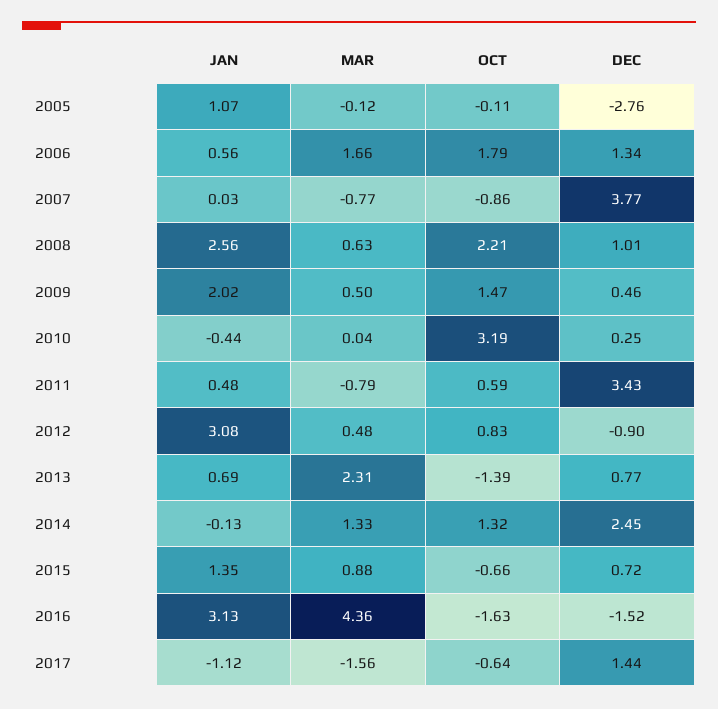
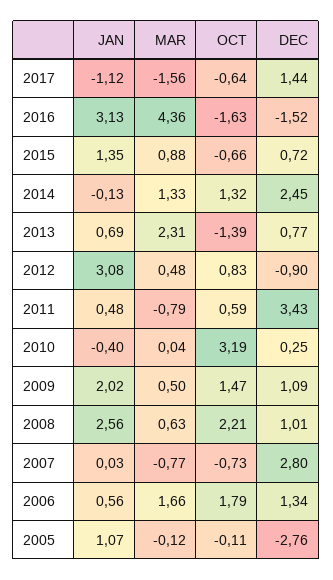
  {
    "JAN": {
      "2005": 1.07,
      "2006": 0.56,
      "2007": 0.03,
      "2008": 2.56,
      "2009": 2.02,
-     "2010": -0.44,
+     "2010": -0.4,
      "2011": 0.48,
      "2012": 3.08,
      "2013": 0.69,
      "2014": -0.13,
      "2015": 1.35,
      "2016": 3.13,
      "2017": -1.12
    },
    "MAR": {
      "2005": -0.12,
      "2006": 1.66,
      "2007": -0.77,
      "2008": 0.63,
      "2009": 0.5,
      "2010": 0.04,
      "2011": -0.79,
      "2012": 0.48,
      "2013": 2.31,
      "2014": 1.33,
      "2015": 0.88,
      "2016": 4.36,
      "2017": -1.56
    },
    "OCT": {
      "2005": -0.11,
      "2006": 1.79,
-     "2007": -0.86,
+     "2007": -0.73,
      "2008": 2.21,
      "2009": 1.47,
      "2010": 3.19,
      "2011": 0.59,
      "2012": 0.83,
      "2013": -1.39,
      "2014": 1.32,
      "2015": -0.66,
      "2016": -1.63,
      "2017": -0.64
    },
    "DEC": {
      "2005": -2.76,
      "2006": 1.34,
-     "2007": 3.77,
+     "2007": 2.8,
      "2008": 1.01,
-     "2009": 0.46,
+     "2009": 1.09,
      "2010": 0.25,
      "2011": 3.43,
      "2012": -0.9,
      "2013": 0.77,
      "2014": 2.45,
      "2015": 0.72,
      "2016": -1.52,
      "2017": 1.44
    }
  }

